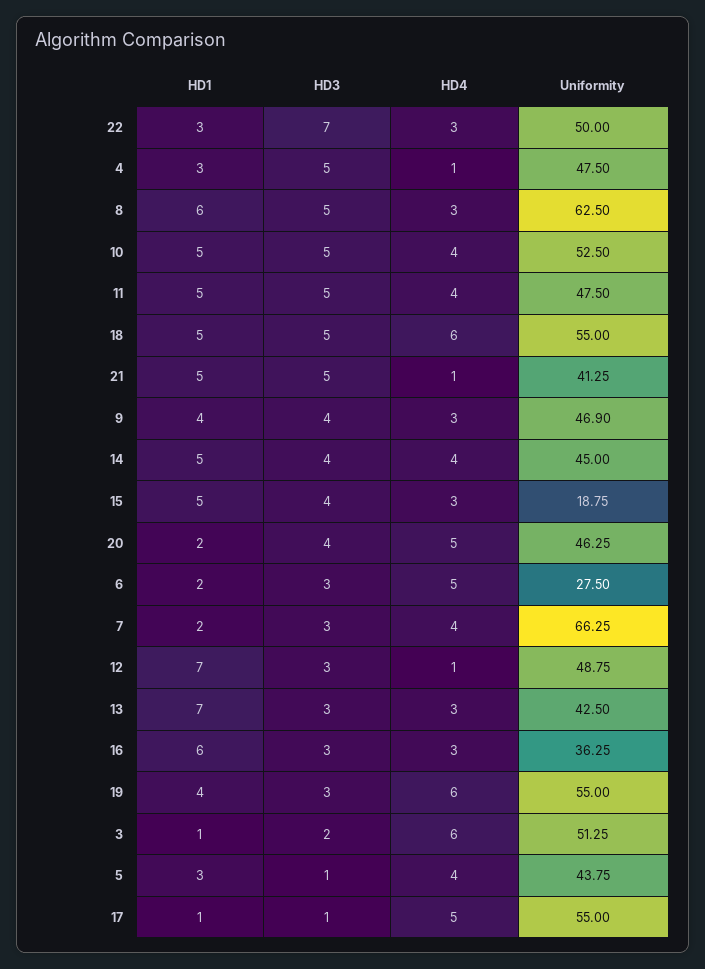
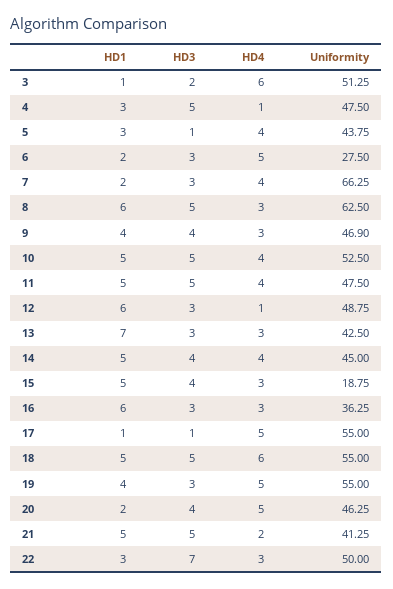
  {
    "HD1": {
      "22": 3,
      "4": 3,
      "8": 6,
      "10": 5,
      "11": 5,
      "18": 5,
      "21": 5,
      "9": 4,
      "14": 5,
      "15": 5,
      "20": 2,
      "6": 2,
      "7": 2,
-     "12": 7,
+     "12": 6,
      "13": 7,
      "16": 6,
      "19": 4,
      "3": 1,
      "5": 3,
      "17": 1
    },
    "HD3": {
      "22": 7,
      "4": 5,
      "8": 5,
      "10": 5,
      "11": 5,
      "18": 5,
      "21": 5,
      "9": 4,
      "14": 4,
      "15": 4,
      "20": 4,
      "6": 3,
      "7": 3,
      "12": 3,
      "13": 3,
      "16": 3,
      "19": 3,
      "3": 2,
      "5": 1,
      "17": 1
    },
    "HD4": {
      "22": 3,
      "4": 1,
      "8": 3,
      "10": 4,
      "11": 4,
      "18": 6,
-     "21": 1,
+     "21": 2,
      "9": 3,
      "14": 4,
      "15": 3,
      "20": 5,
      "6": 5,
      "7": 4,
      "12": 1,
      "13": 3,
      "16": 3,
-     "19": 6,
+     "19": 5,
      "3": 6,
      "5": 4,
      "17": 5
    },
    "Uniformity": {
      "22": 50,
      "4": 47.5,
      "8": 62.5,
      "10": 52.5,
      "11": 47.5,
      "18": 55,
      "21": 41.25,
      "9": 46.9,
      "14": 45,
      "15": 18.75,
      "20": 46.25,
      "6": 27.5,
      "7": 66.25,
      "12": 48.75,
      "13": 42.5,
      "16": 36.25,
      "19": 55,
      "3": 51.25,
      "5": 43.75,
      "17": 55
    }
  }

